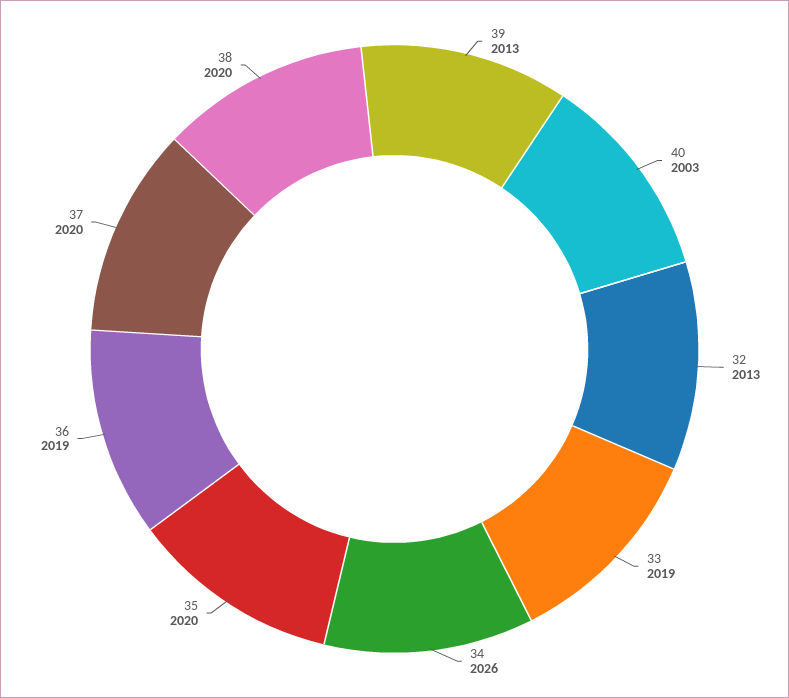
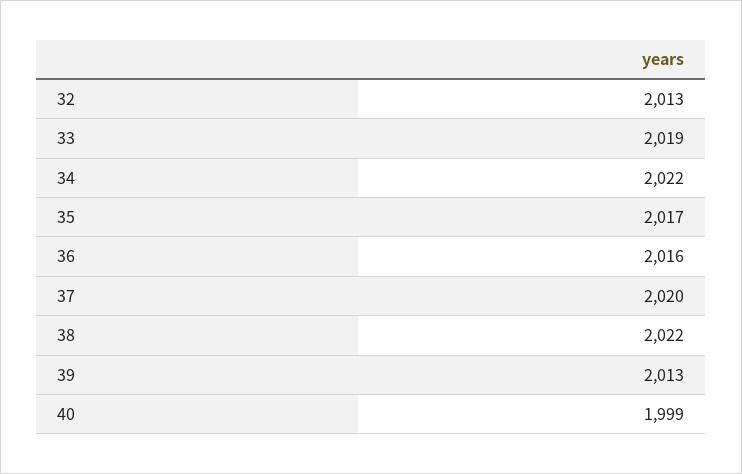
  {
    "39": 2013,
-   "40": 2003,
+   "40": 1999,
    "32": 2013,
    "33": 2019,
-   "34": 2026,
+   "34": 2022,
-   "35": 2020,
+   "35": 2017,
-   "36": 2019,
+   "36": 2016,
    "37": 2020,
-   "38": 2020
+   "38": 2022
  }

